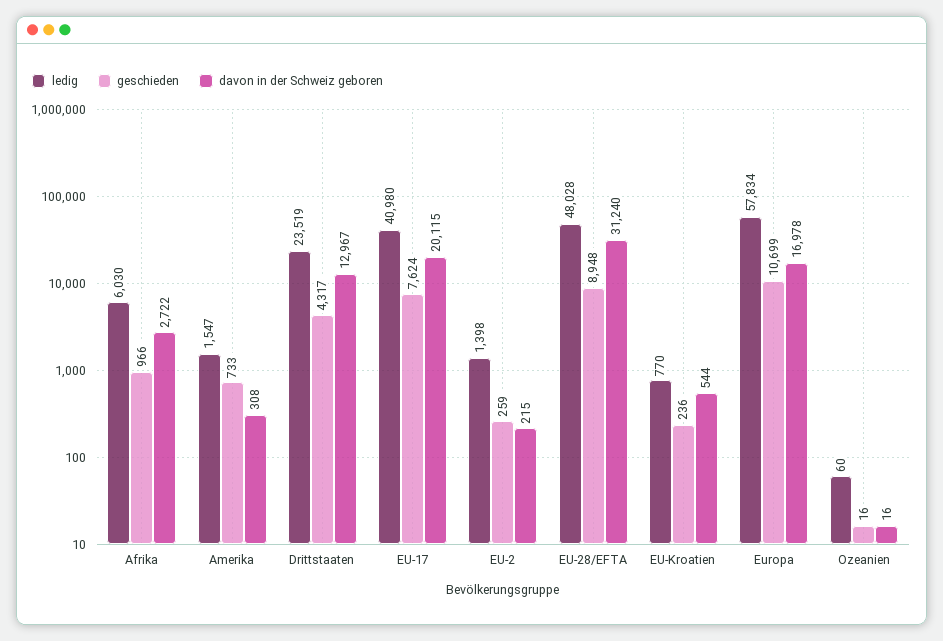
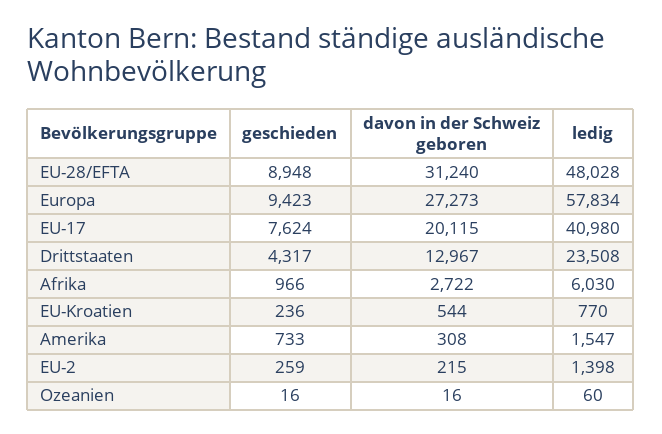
  {
    "ledig": {
      "Afrika": 6030,
      "Amerika": 1547,
-     "Drittstaaten": 23519,
+     "Drittstaaten": 23508,
      "EU-17": 40980,
      "EU-2": 1398,
      "EU-28/EFTA": 48028,
      "EU-Kroatien": 770,
      "Europa": 57834,
      "Ozeanien": 60
    },
    "geschieden": {
      "Afrika": 966,
      "Amerika": 733,
      "Drittstaaten": 4317,
      "EU-17": 7624,
      "EU-2": 259,
      "EU-28/EFTA": 8948,
      "EU-Kroatien": 236,
-     "Europa": 10699,
+     "Europa": 9423,
      "Ozeanien": 16
    },
    "davon in der Schweiz geboren": {
      "Afrika": 2722,
      "Amerika": 308,
      "Drittstaaten": 12967,
      "EU-17": 20115,
      "EU-2": 215,
      "EU-28/EFTA": 31240,
      "EU-Kroatien": 544,
-     "Europa": 16978,
+     "Europa": 27273,
      "Ozeanien": 16
    }
  }

